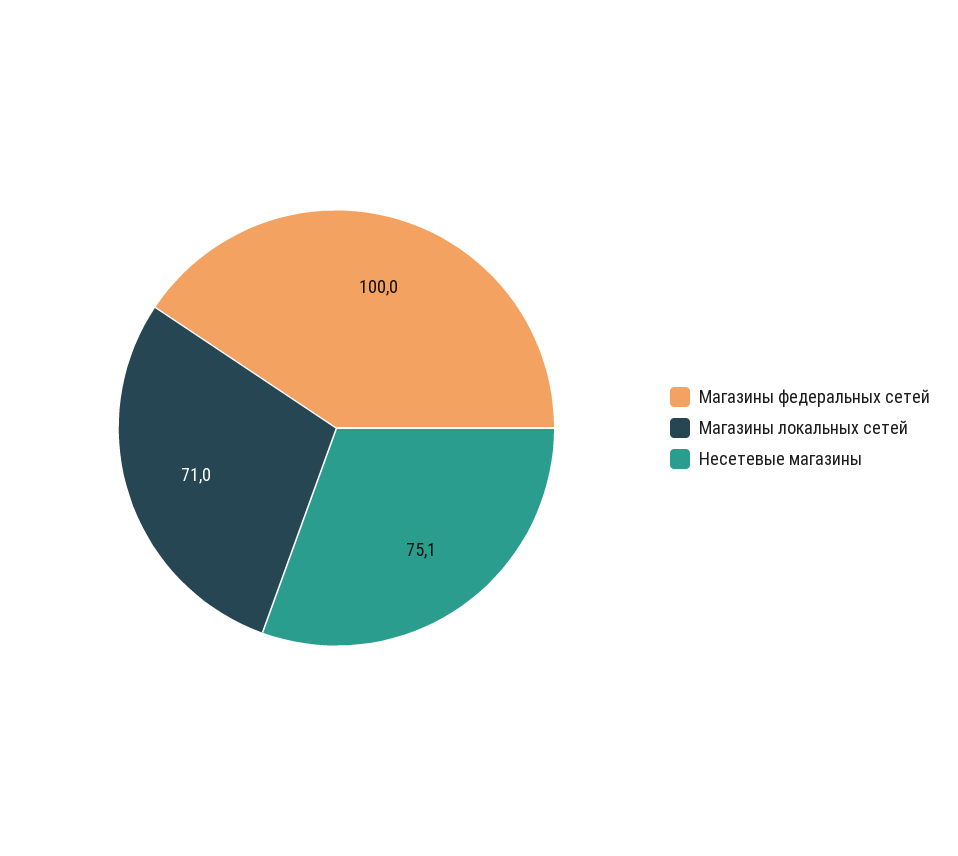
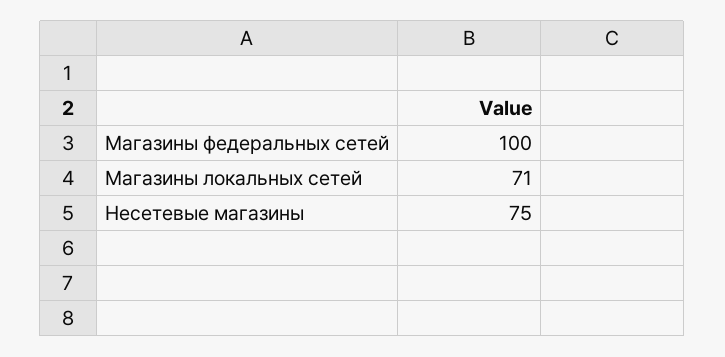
  {
    "Магазины федеральных сетей": 100,
    "Магазины локальных сетей": 71,
-   "Несетевые магазины": 75.1
+   "Несетевые магазины": 75
  }

